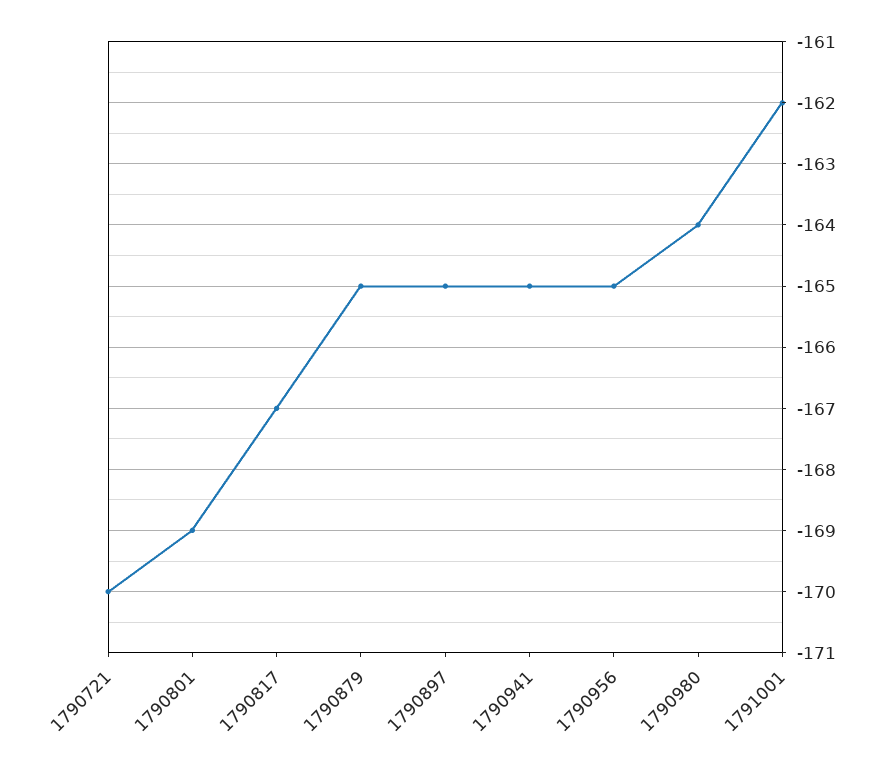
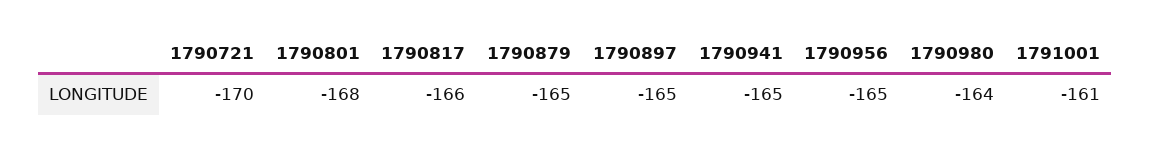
  {
    "1790721": -170,
-   "1790801": -169,
+   "1790801": -168,
-   "1790817": -167,
+   "1790817": -166,
    "1790879": -165,
    "1790897": -165,
    "1790941": -165,
    "1790956": -165,
    "1790980": -164,
-   "1791001": -162
+   "1791001": -161
  }

